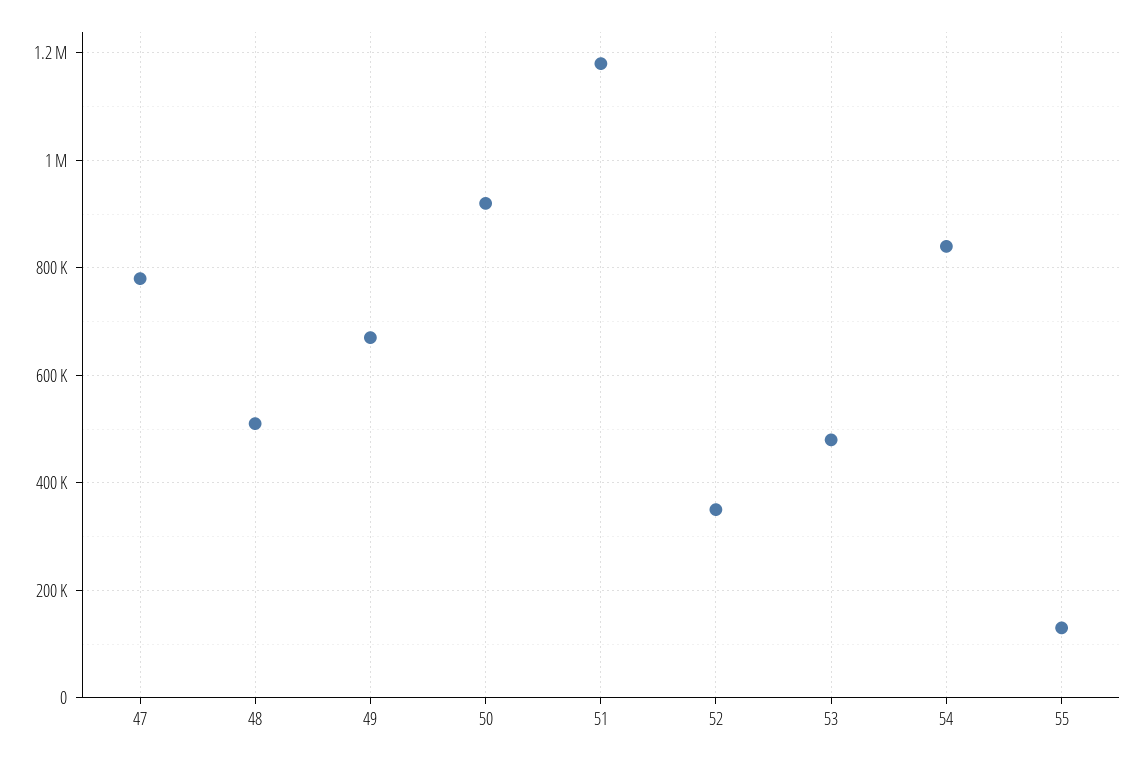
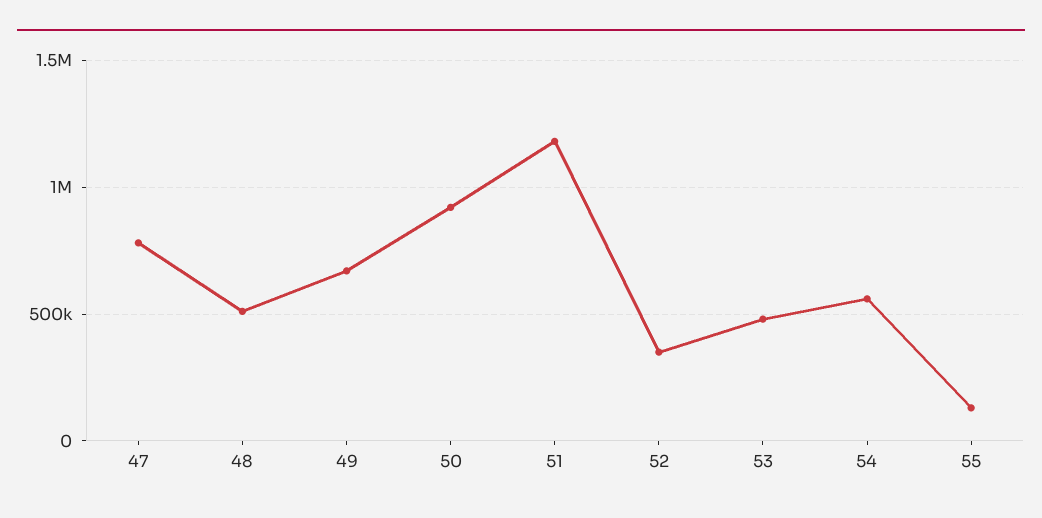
  {
    "47": 780000,
    "48": 520000,
    "49": 680000,
    "50": 920000,
    "51": 1180000,
    "52": 360000,
    "53": 480000,
-   "54": 840000,
+   "54": 550000,
    "55": 140000
  }

